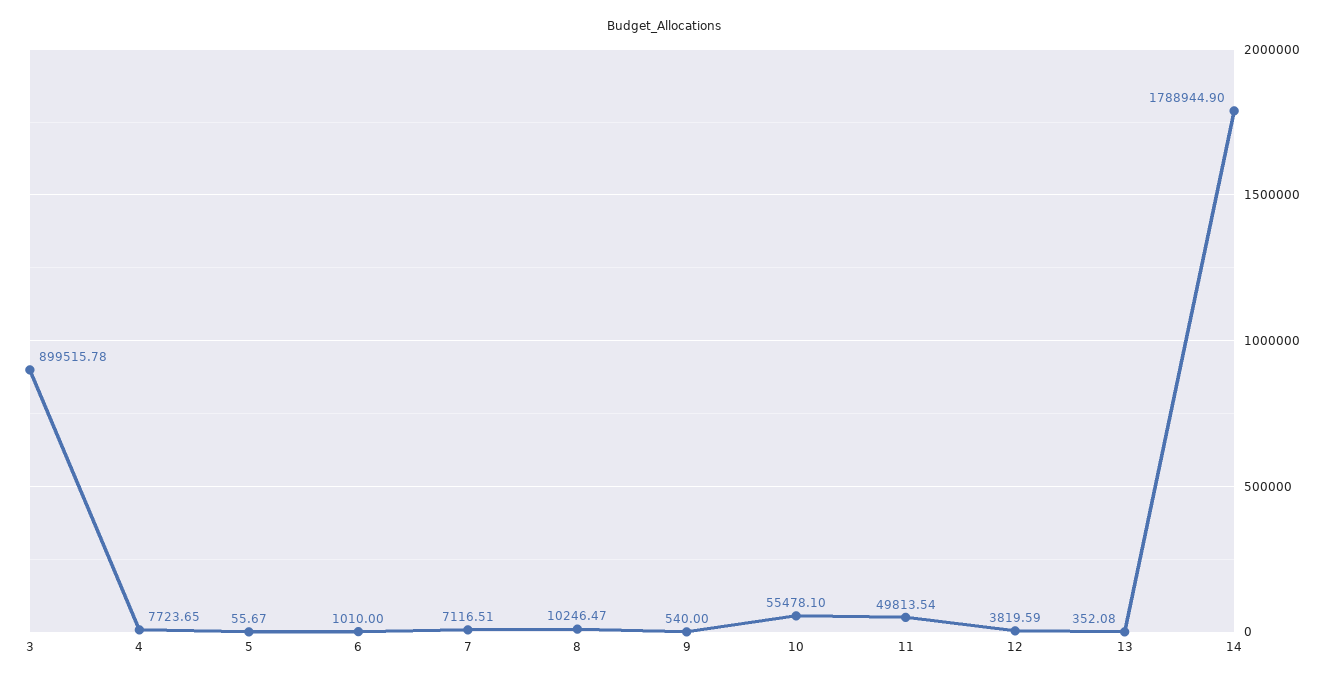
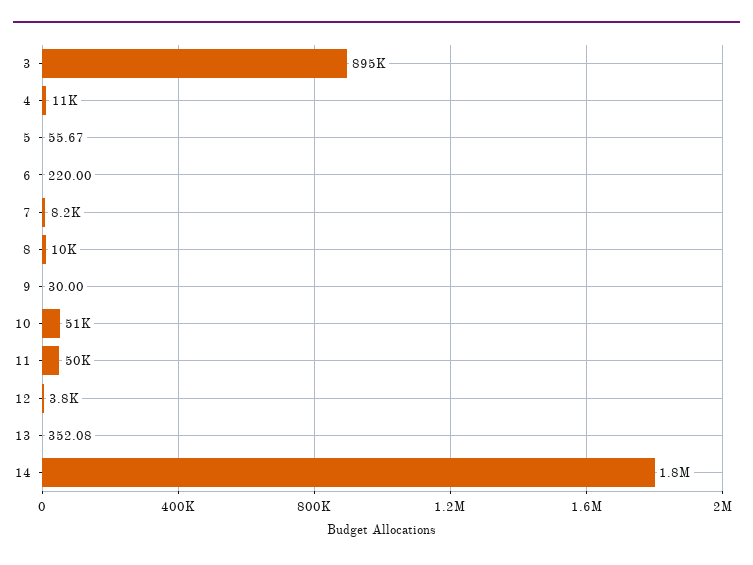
  {
-   "3": 899515.78,
+   "3": 895000,
-   "4": 7723.65,
+   "4": 11000,
    "5": 55.67,
-   "6": 1010,
+   "6": 220,
-   "7": 7116.51,
+   "7": 8200,
    "8": 10246.47,
-   "9": 540,
+   "9": 30,
-   "10": 55478.1,
+   "10": 51000,
    "11": 49813.54,
    "12": 3819.59,
    "13": 352.08,
    "14": 1788944.9
  }

